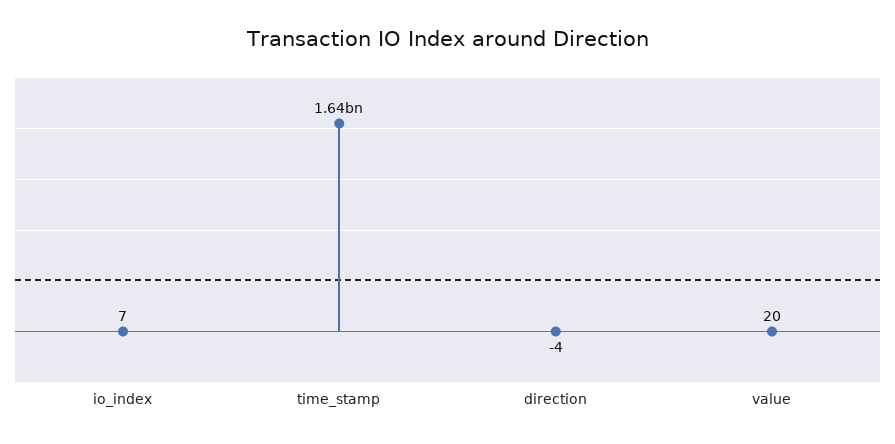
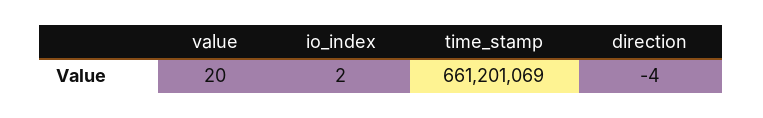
  {
-   "io_index": 7,
+   "io_index": 2,
-   "time_stamp": 1640000000,
+   "time_stamp": 661201069,
    "direction": -4,
    "value": 20
  }

